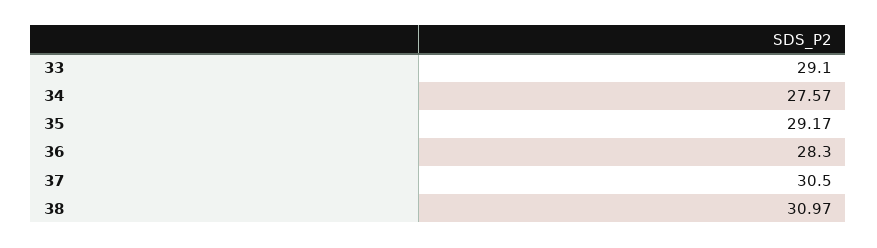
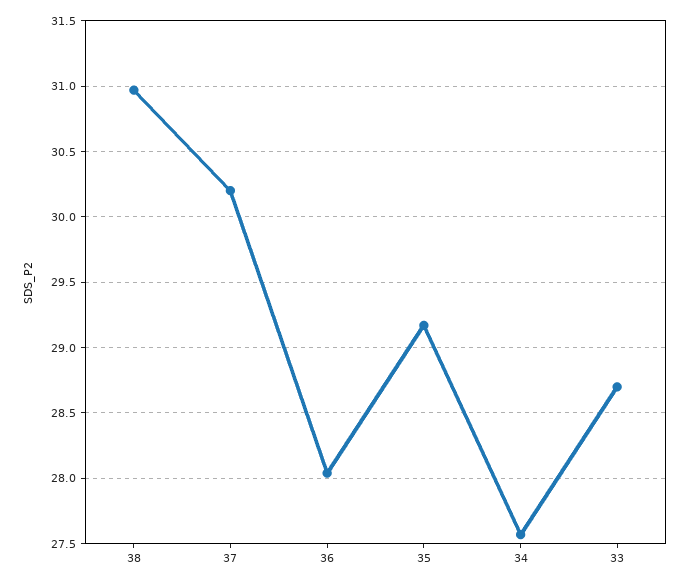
  {
-   "33": 29.1,
+   "33": 28.7,
    "34": 27.57,
    "35": 29.17,
-   "36": 28.3,
+   "36": 28.05,
-   "37": 30.5,
+   "37": 30.2,
    "38": 30.97
  }

